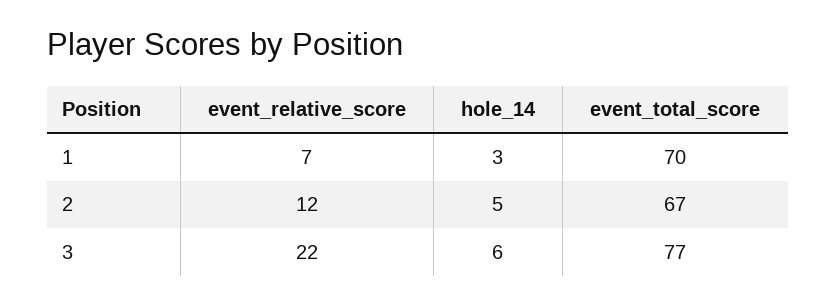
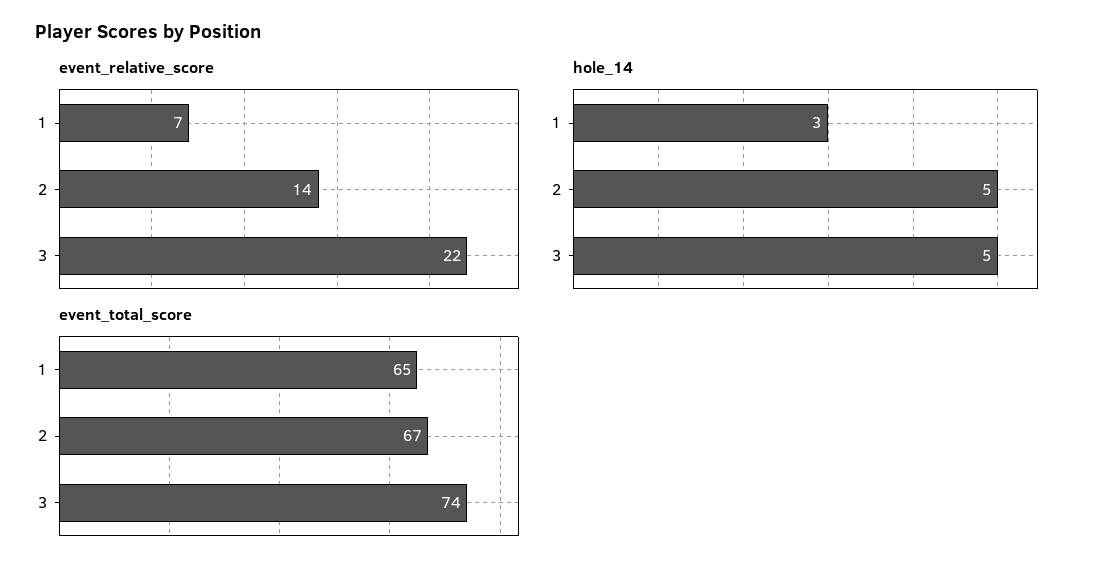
  {
    "event_relative_score": {
      "1": 7,
-     "2": 12,
+     "2": 14,
      "3": 22
    },
    "hole_14": {
      "1": 3,
      "2": 5,
-     "3": 6
+     "3": 5
    },
    "event_total_score": {
-     "1": 70,
+     "1": 65,
      "2": 67,
-     "3": 77
+     "3": 74
    }
  }

